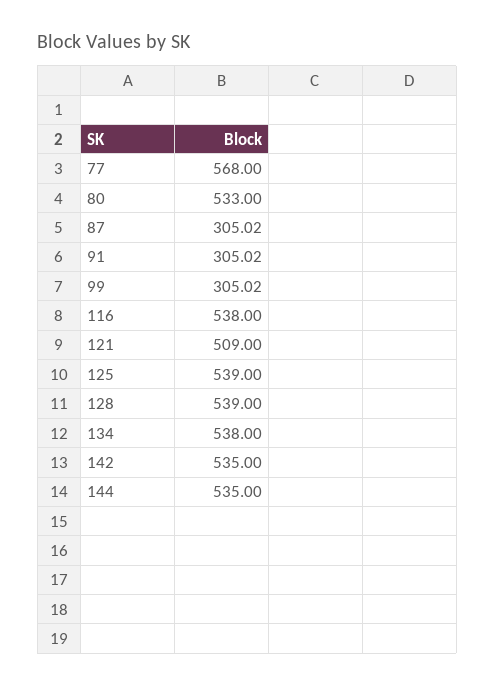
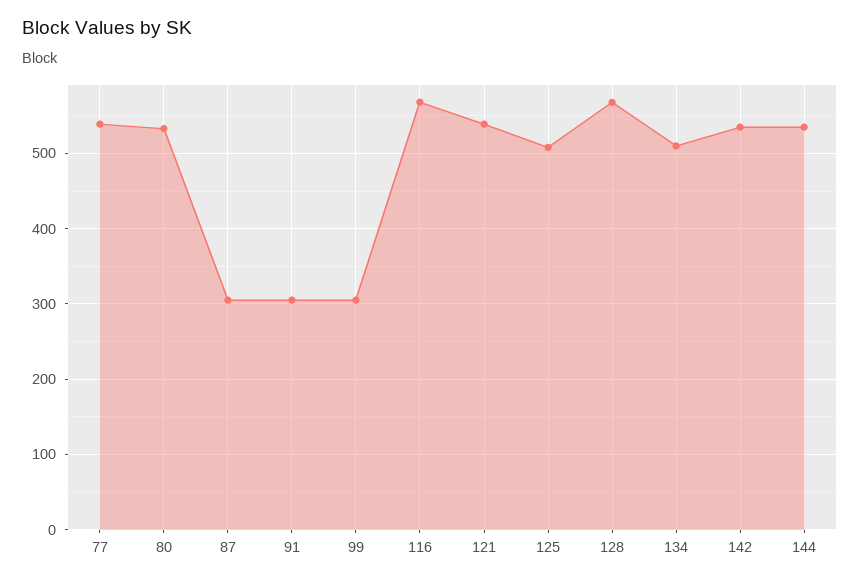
  {
-   "77": 568,
+   "77": 540,
    "80": 533,
    "87": 305.02,
    "91": 305.02,
    "99": 305.02,
-   "116": 538,
+   "116": 570,
-   "121": 509,
+   "121": 540,
-   "125": 539,
+   "125": 510,
-   "128": 539,
+   "128": 570,
-   "134": 538,
+   "134": 510,
    "142": 535,
    "144": 535
  }

